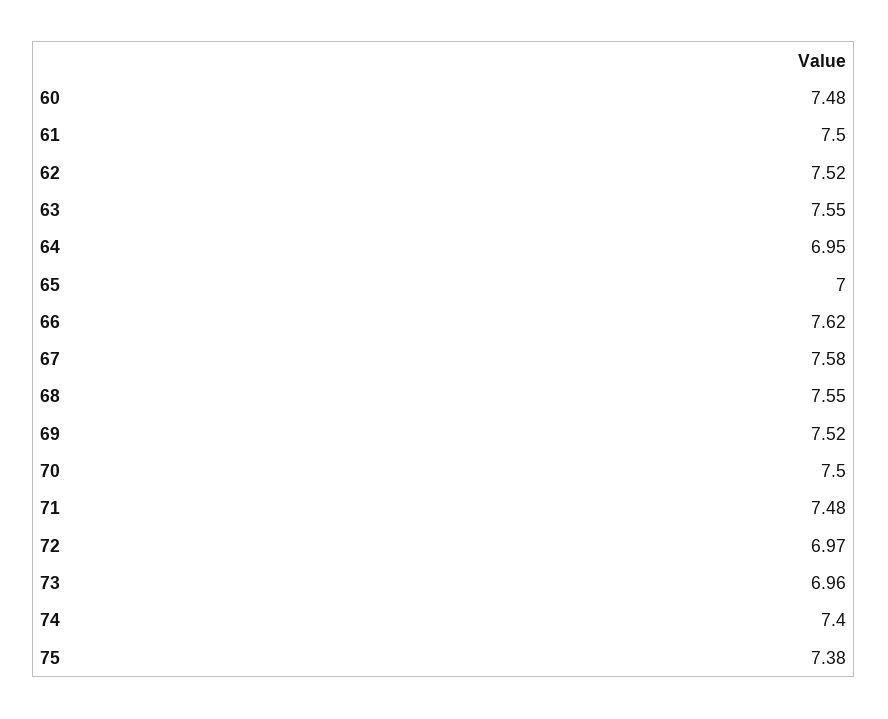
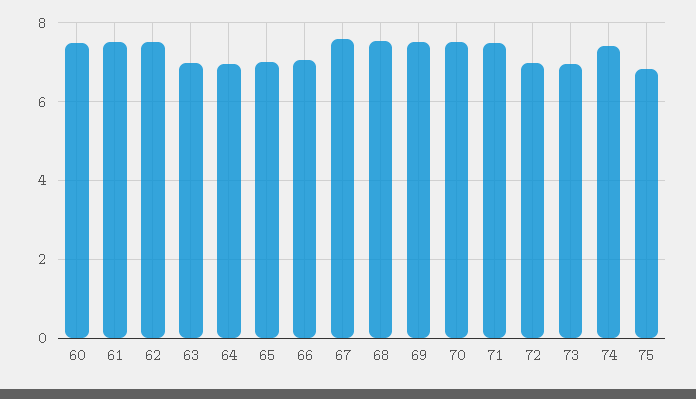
  {
    "60": 7.48,
    "61": 7.5,
    "62": 7.52,
-   "63": 7.55,
+   "63": 7,
    "64": 6.95,
    "65": 7,
-   "66": 7.62,
+   "66": 7,
    "67": 7.58,
    "68": 7.55,
    "69": 7.52,
    "70": 7.5,
    "71": 7.48,
    "72": 6.97,
    "73": 6.96,
    "74": 7.4,
-   "75": 7.38
+   "75": 6.8
  }

